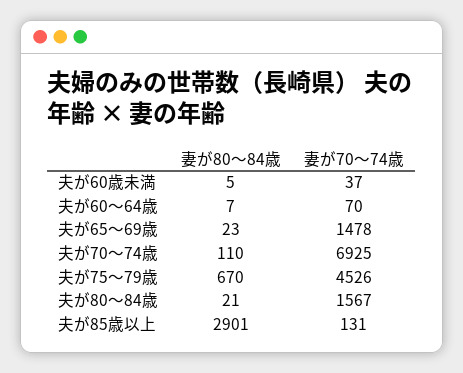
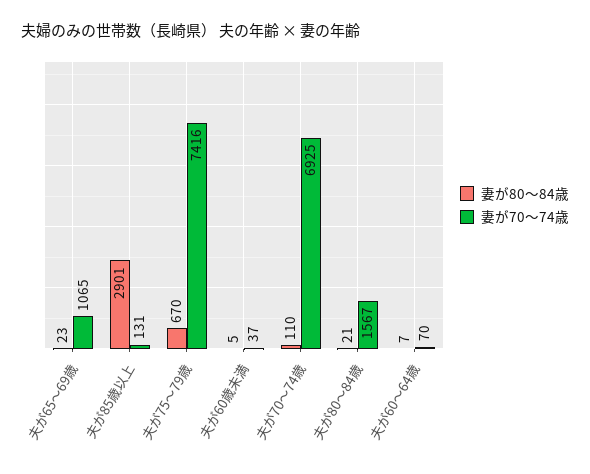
  {
    "妻が80～84歳": {
      "夫が60歳未満": 5,
      "夫が60～64歳": 7,
      "夫が65～69歳": 23,
      "夫が70～74歳": 110,
      "夫が75～79歳": 670,
      "夫が80～84歳": 21,
      "夫が85歳以上": 2901
    },
    "妻が70～74歳": {
      "夫が60歳未満": 37,
      "夫が60～64歳": 70,
-     "夫が65～69歳": 1478,
+     "夫が65～69歳": 1065,
      "夫が70～74歳": 6925,
-     "夫が75～79歳": 4526,
+     "夫が75～79歳": 7416,
      "夫が80～84歳": 1567,
      "夫が85歳以上": 131
    }
  }

